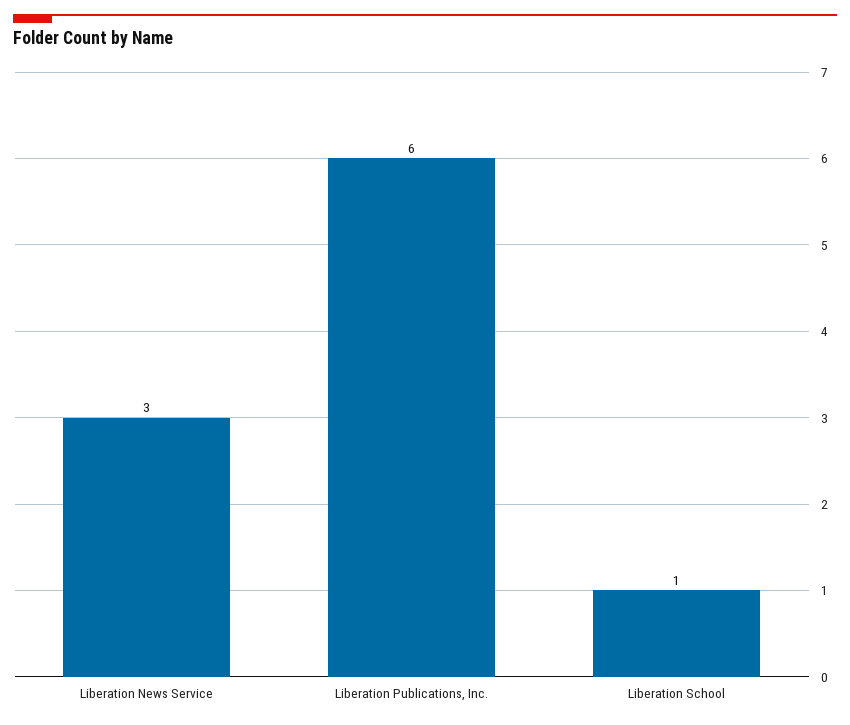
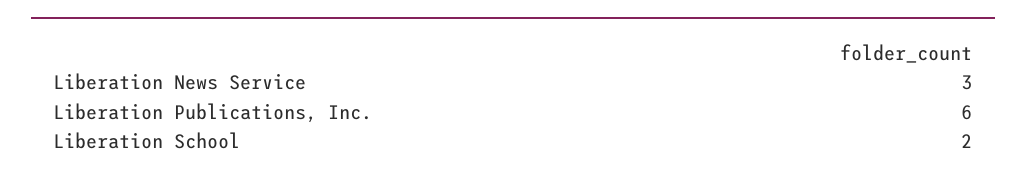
  {
    "Liberation News Service": 3,
    "Liberation Publications, Inc.": 6,
-   "Liberation School": 1
+   "Liberation School": 2
  }

